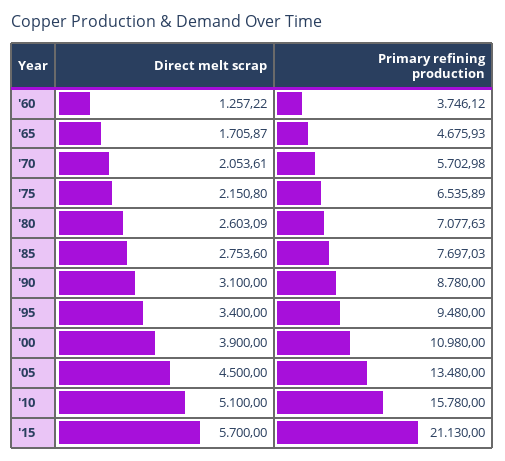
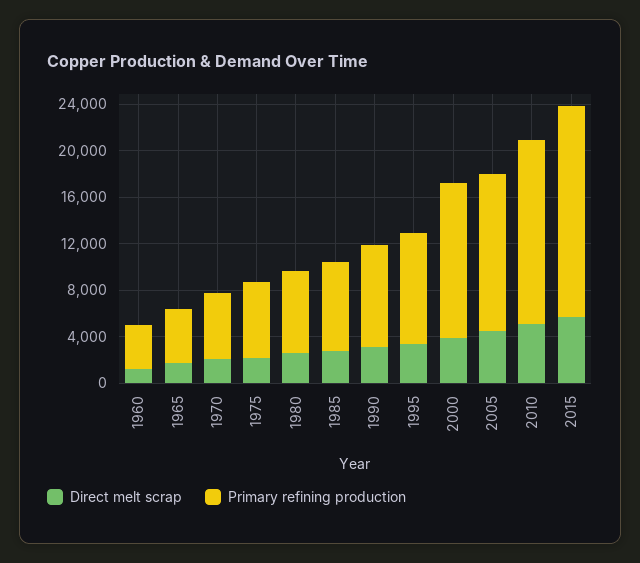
  {
    "Direct melt scrap": {
      "'60": 1257.22,
      "'65": 1705.87,
      "'70": 2053.61,
      "'75": 2150.8,
      "'80": 2603.09,
      "'85": 2753.6,
      "'90": 3100,
      "'95": 3400,
      "'00": 3900,
      "'05": 4500,
      "'10": 5100,
      "'15": 5700
    },
    "Primary refining production": {
      "'60": 3746.12,
      "'65": 4675.93,
      "'70": 5702.98,
      "'75": 6535.89,
      "'80": 7077.63,
      "'85": 7697.03,
      "'90": 8780,
      "'95": 9480,
-     "'00": 10980,
+     "'00": 13000,
      "'05": 13480,
      "'10": 15780,
-     "'15": 21130
+     "'15": 18000
    }
  }

